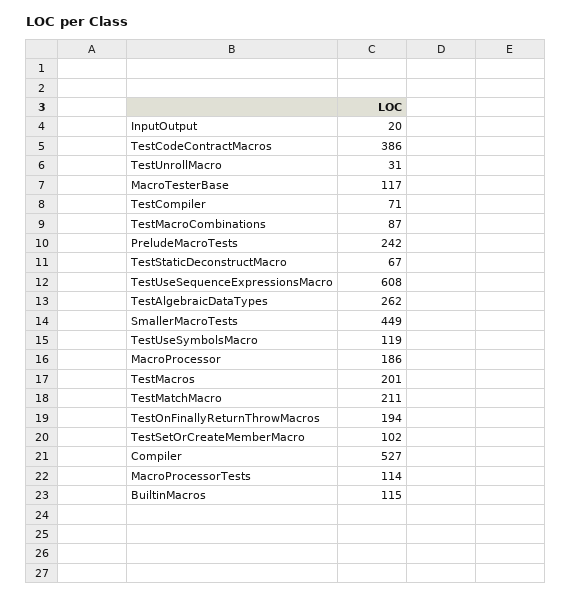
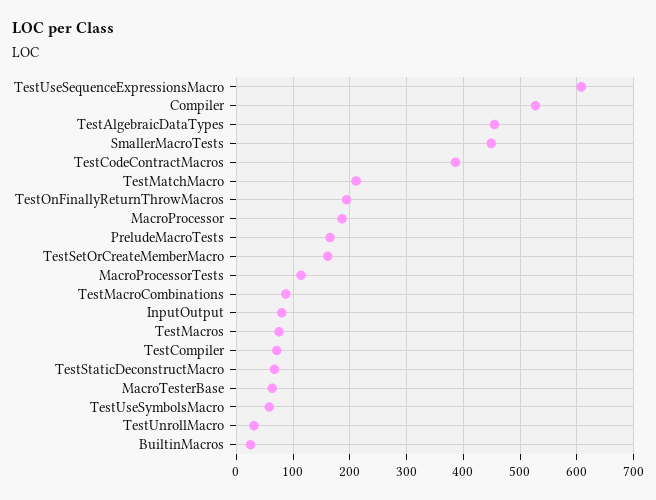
  {
-   "InputOutput": 20,
+   "InputOutput": 80,
    "TestCodeContractMacros": 386,
    "TestUnrollMacro": 31,
-   "MacroTesterBase": 117,
+   "MacroTesterBase": 60,
    "TestCompiler": 71,
    "TestMacroCombinations": 87,
-   "PreludeMacroTests": 242,
+   "PreludeMacroTests": 160,
    "TestStaticDeconstructMacro": 67,
    "TestUseSequenceExpressionsMacro": 608,
-   "TestAlgebraicDataTypes": 262,
+   "TestAlgebraicDataTypes": 460,
    "SmallerMacroTests": 449,
-   "TestUseSymbolsMacro": 119,
+   "TestUseSymbolsMacro": 60,
    "MacroProcessor": 186,
-   "TestMacros": 201,
+   "TestMacros": 80,
    "TestMatchMacro": 211,
    "TestOnFinallyReturnThrowMacros": 194,
-   "TestSetOrCreateMemberMacro": 102,
+   "TestSetOrCreateMemberMacro": 160,
    "Compiler": 527,
    "MacroProcessorTests": 114,
-   "BuiltinMacros": 115
+   "BuiltinMacros": 20
  }

